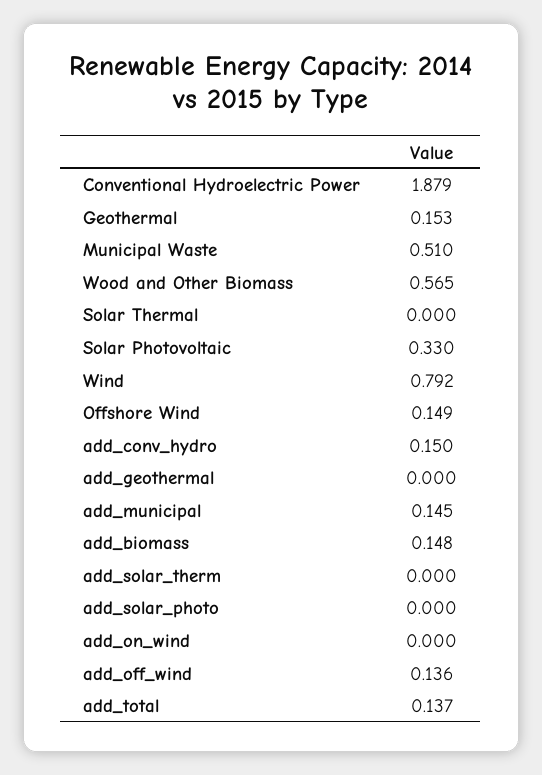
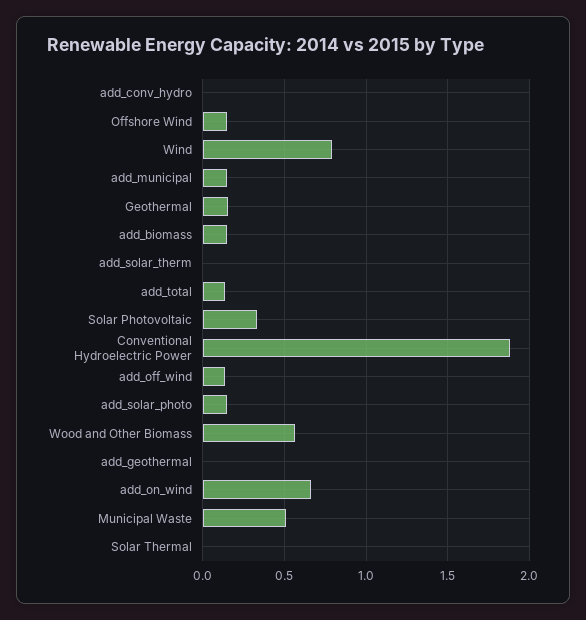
  {
    "Conventional Hydroelectric Power": 1.879,
    "Geothermal": 0.153,
    "Municipal Waste": 0.51,
    "Wood and Other Biomass": 0.565,
    "Solar Thermal": 0,
    "Solar Photovoltaic": 0.33,
    "Wind": 0.792,
    "Offshore Wind": 0.149,
-   "add_conv_hydro": 0.15,
+   "add_conv_hydro": 0,
    "add_geothermal": 0,
    "add_municipal": 0.145,
    "add_biomass": 0.148,
    "add_solar_therm": 0,
-   "add_solar_photo": 0,
+   "add_solar_photo": 0.15,
-   "add_on_wind": 0,
+   "add_on_wind": 0.65,
    "add_off_wind": 0.136,
    "add_total": 0.137
  }

